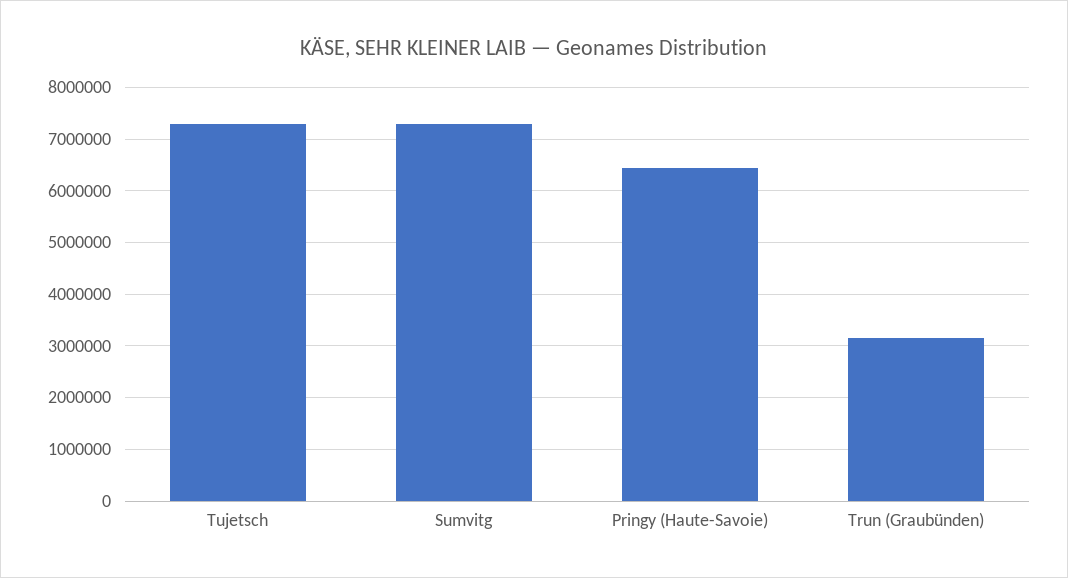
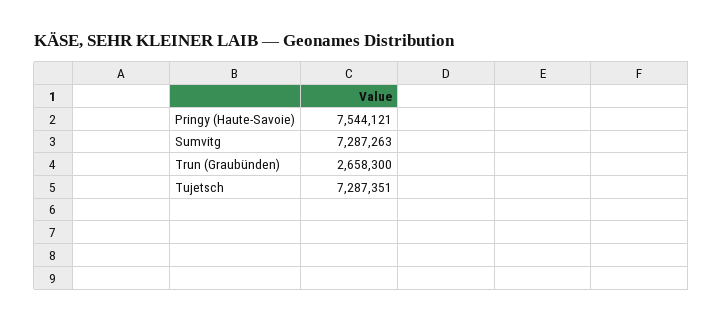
  {
    "Tujetsch": 7287351,
    "Sumvitg": 7287263,
-   "Pringy (Haute-Savoie)": 6400000,
+   "Pringy (Haute-Savoie)": 7544121,
-   "Trun (Graubünden)": 3200000
+   "Trun (Graubünden)": 2658300
  }

